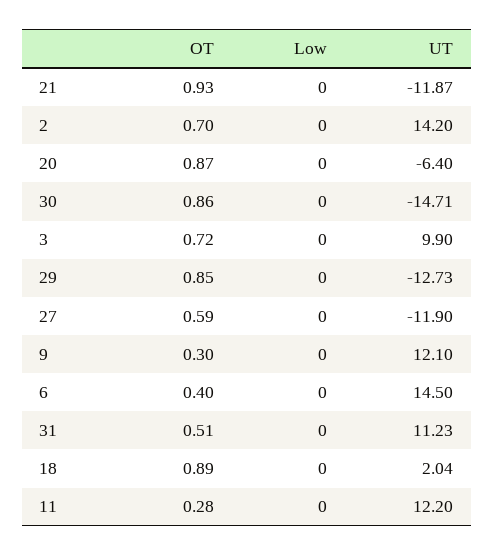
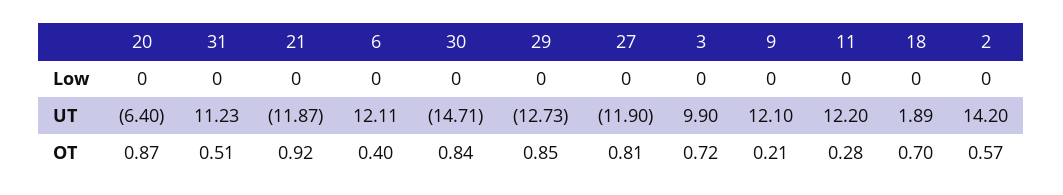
  {
    "OT": {
-     "21": 0.93,
+     "21": 0.92,
-     "2": 0.7,
+     "2": 0.57,
      "20": 0.87,
-     "30": 0.86,
+     "30": 0.84,
      "3": 0.72,
      "29": 0.85,
-     "27": 0.59,
+     "27": 0.81,
-     "9": 0.3,
+     "9": 0.21,
      "6": 0.4,
      "31": 0.51,
-     "18": 0.89,
+     "18": 0.7,
      "11": 0.28
    },
    "Low": {
      "21": 0,
      "2": 0,
      "20": 0,
      "30": 0,
      "3": 0,
      "29": 0,
      "27": 0,
      "9": 0,
      "6": 0,
      "31": 0,
      "18": 0,
      "11": 0
    },
    "UT": {
      "21": -11.87,
      "2": 14.2,
      "20": -6.4,
      "30": -14.71,
      "3": 9.9,
      "29": -12.73,
      "27": -11.9,
      "9": 12.1,
-     "6": 14.5,
+     "6": 12.11,
      "31": 11.23,
-     "18": 2.04,
+     "18": 1.89,
      "11": 12.2
    }
  }

